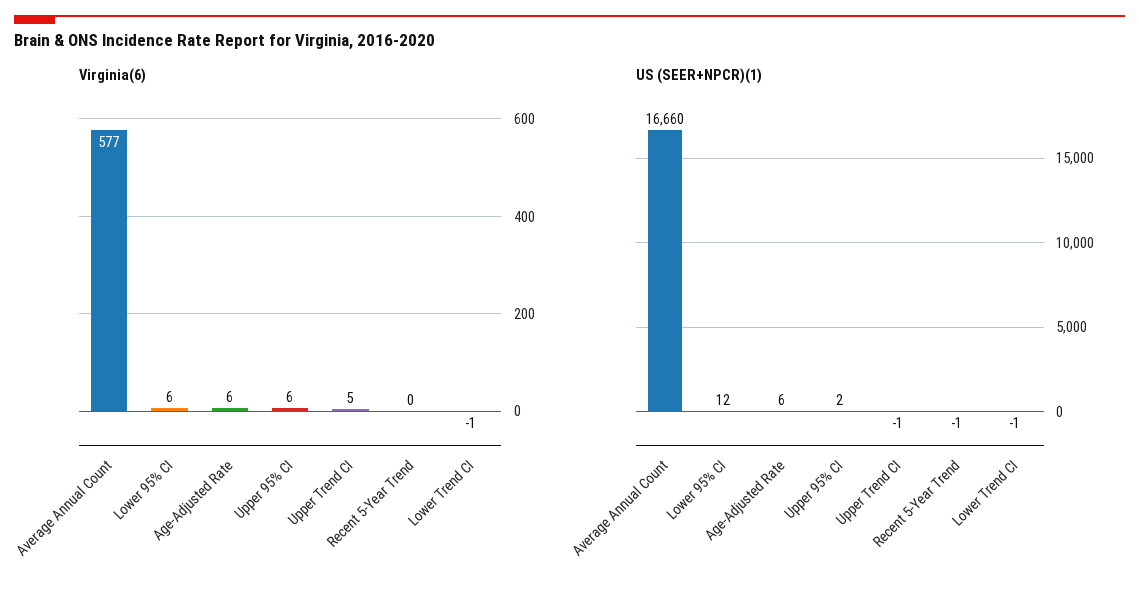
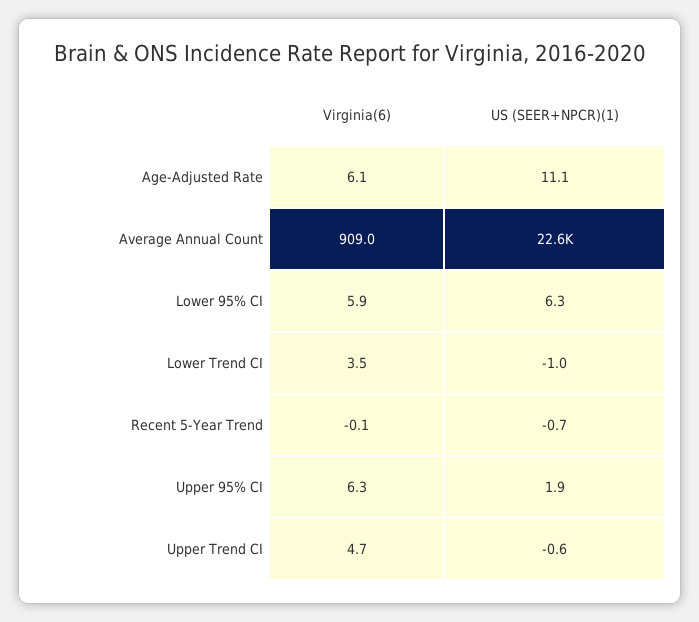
  {
    "Virginia(6)": {
-     "Average Annual Count": 577,
+     "Average Annual Count": 909,
      "Lower 95% CI": 5.9,
      "Age-Adjusted Rate": 6.1,
      "Upper 95% CI": 6.3,
      "Upper Trend CI": 4.7,
      "Recent 5-Year Trend": -0.1,
-     "Lower Trend CI": -1
+     "Lower Trend CI": 3.5
    },
    "US (SEER+NPCR)(1)": {
-     "Average Annual Count": 16660,
+     "Average Annual Count": 22600,
-     "Lower 95% CI": 12,
+     "Lower 95% CI": 6.3,
-     "Age-Adjusted Rate": 6,
+     "Age-Adjusted Rate": 11.1,
      "Upper 95% CI": 1.9,
      "Upper Trend CI": -0.6,
      "Recent 5-Year Trend": -0.7,
      "Lower Trend CI": -1
    }
  }

